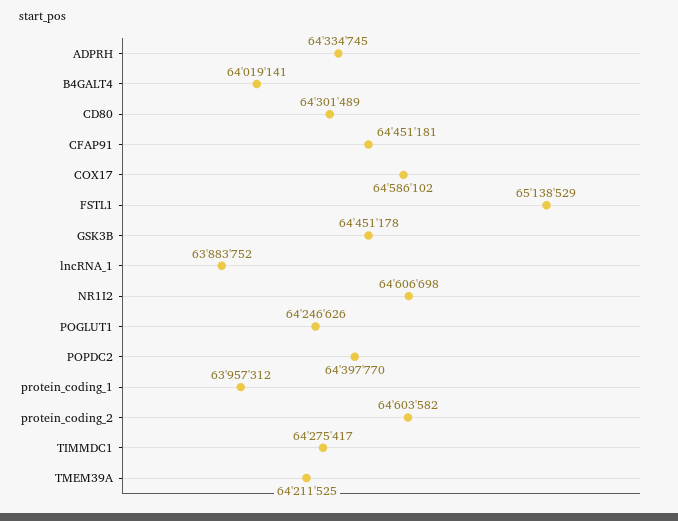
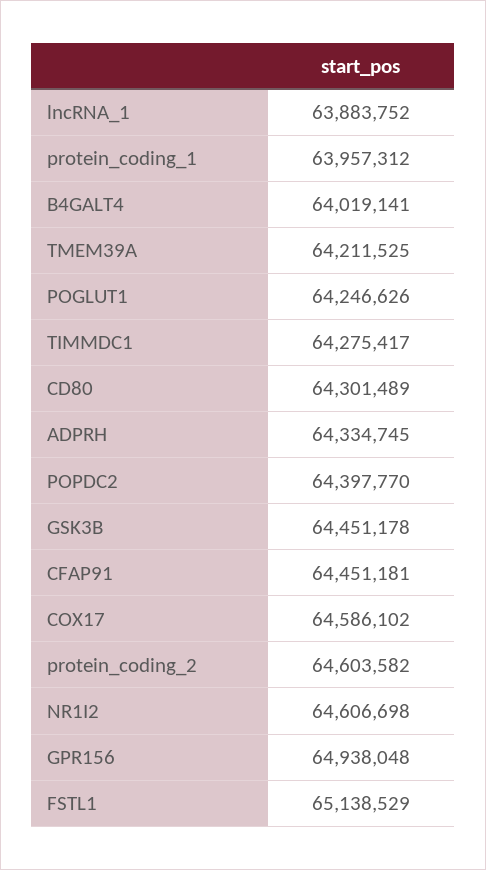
  {
    "ADPRH": 64334745,
    "B4GALT4": 64019141,
    "CD80": 64301489,
    "CFAP91": 64451181,
    "COX17": 64586102,
    "FSTL1": 65138529,
    "GSK3B": 64451178,
    "lncRNA_1": 63883752,
    "NR1I2": 64606698,
    "POGLUT1": 64246626,
    "POPDC2": 64397770,
    "protein_coding_1": 63957312,
    "protein_coding_2": 64603582,
    "TIMMDC1": 64275417,
-   "TMEM39A": 64211525
+   "TMEM39A": 64211525,
+   "GPR156": 64938048
  }

